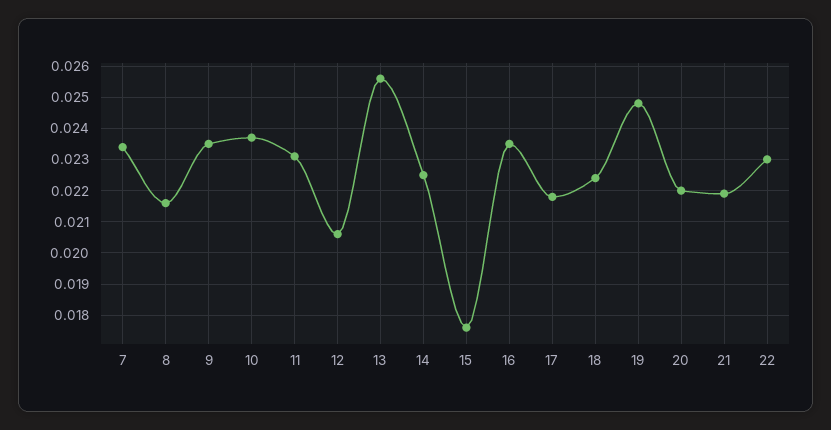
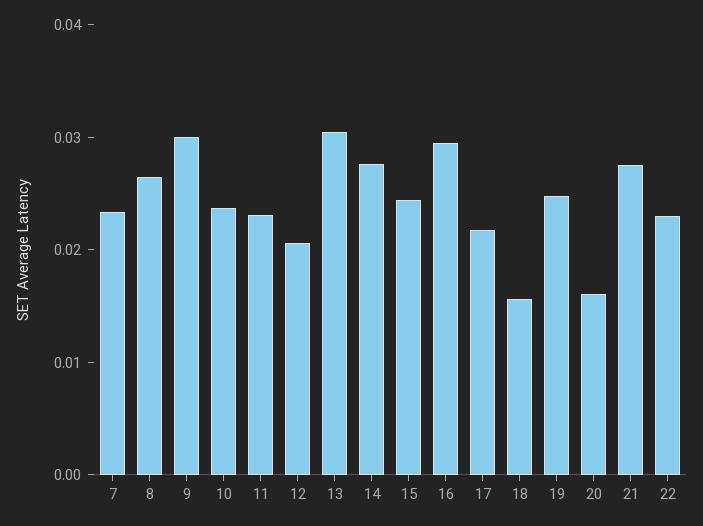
  {
    "7": 0.0235,
-   "8": 0.0215,
+   "8": 0.026,
-   "9": 0.0235,
+   "9": 0.03,
    "10": 0.0235,
    "11": 0.023,
    "12": 0.0205,
-   "13": 0.0255,
+   "13": 0.03,
-   "14": 0.0225,
+   "14": 0.028,
-   "15": 0.0175,
+   "15": 0.024,
-   "16": 0.0235,
+   "16": 0.03,
    "17": 0.022,
-   "18": 0.0225,
+   "18": 0.016,
    "19": 0.025,
-   "20": 0.022,
+   "20": 0.016,
-   "21": 0.022,
+   "21": 0.028,
    "22": 0.023
  }

